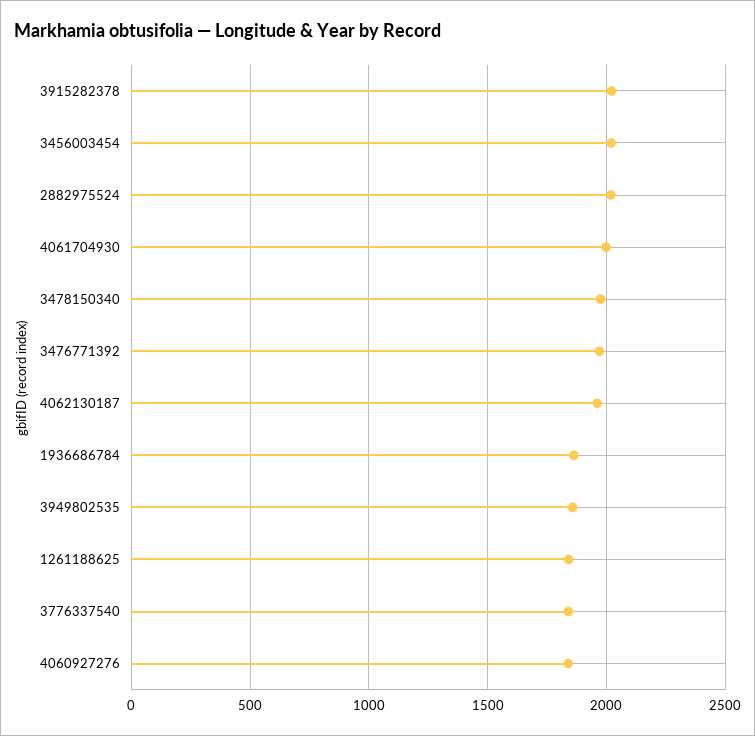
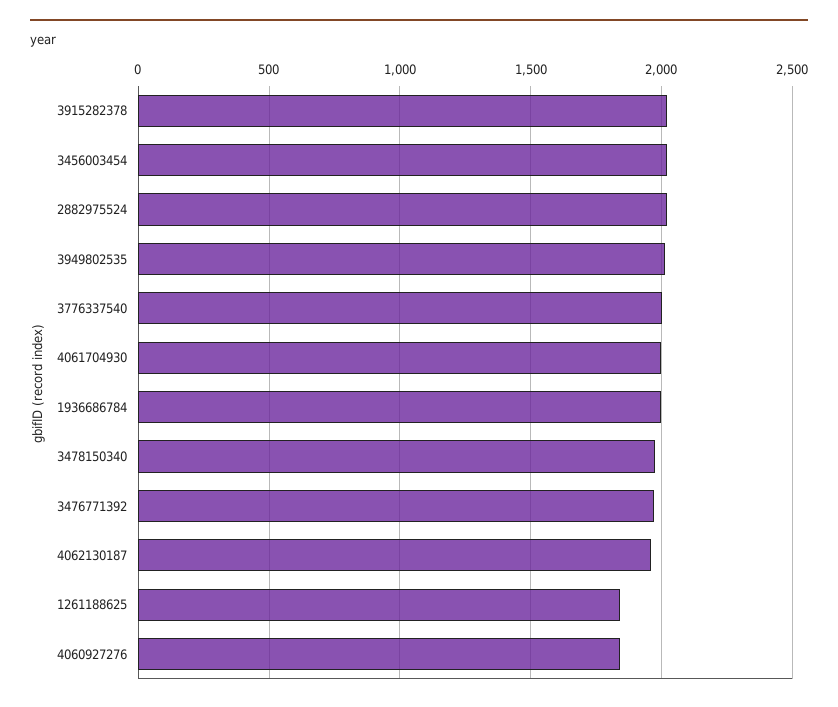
  {
    "3915282378": 2000,
    "3456003454": 2000,
    "2882975524": 2000,
    "4061704930": 2000,
    "3478150340": 2000,
    "3476771392": 1950,
    "4062130187": 1950,
-   "1936686784": 1850,
+   "1936686784": 2000,
-   "3949802535": 1850,
+   "3949802535": 2000,
    "1261188625": 1850,
-   "3776337540": 1850,
+   "3776337540": 2000,
    "4060927276": 1850
  }

